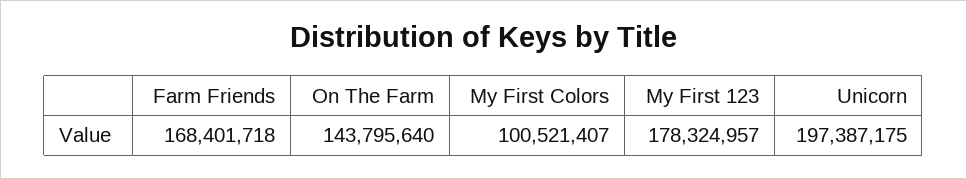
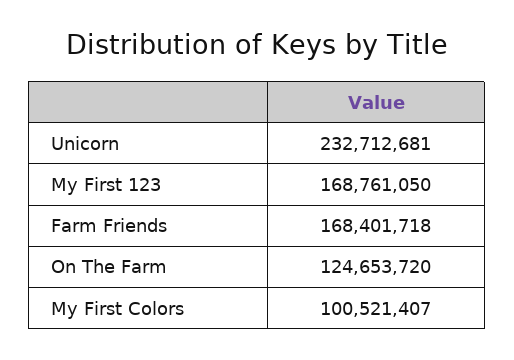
  {
    "Farm Friends": 168401718,
-   "On The Farm": 143795640,
+   "On The Farm": 124653720,
    "My First Colors": 100521407,
-   "My First 123": 178324957,
+   "My First 123": 168761050,
-   "Unicorn": 197387175
+   "Unicorn": 232712681
  }

